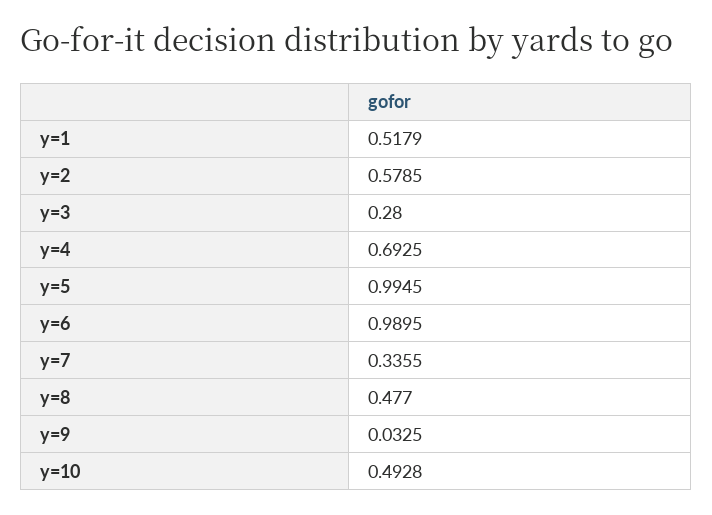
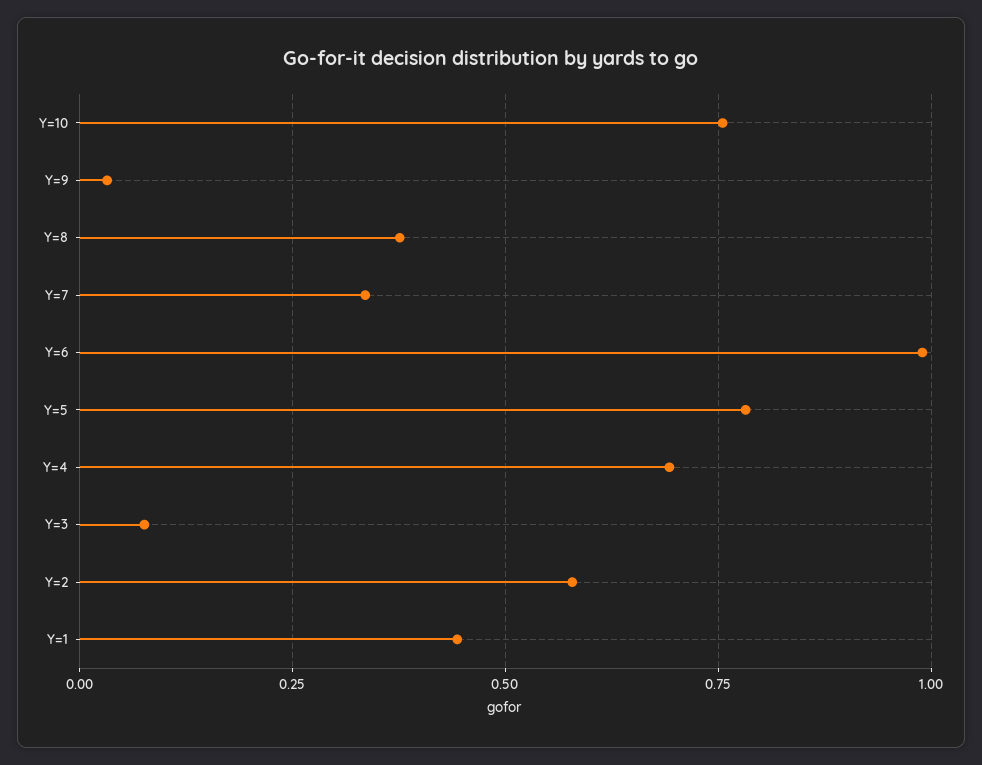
  {
-   "y=1": 0.5179,
+   "y=1": 0.45,
    "y=2": 0.5785,
-   "y=3": 0.28,
+   "y=3": 0.075,
    "y=4": 0.6925,
-   "y=5": 0.9945,
+   "y=5": 0.775,
    "y=6": 0.9895,
    "y=7": 0.3355,
-   "y=8": 0.477,
+   "y=8": 0.375,
    "y=9": 0.0325,
-   "y=10": 0.4928
+   "y=10": 0.75
  }

